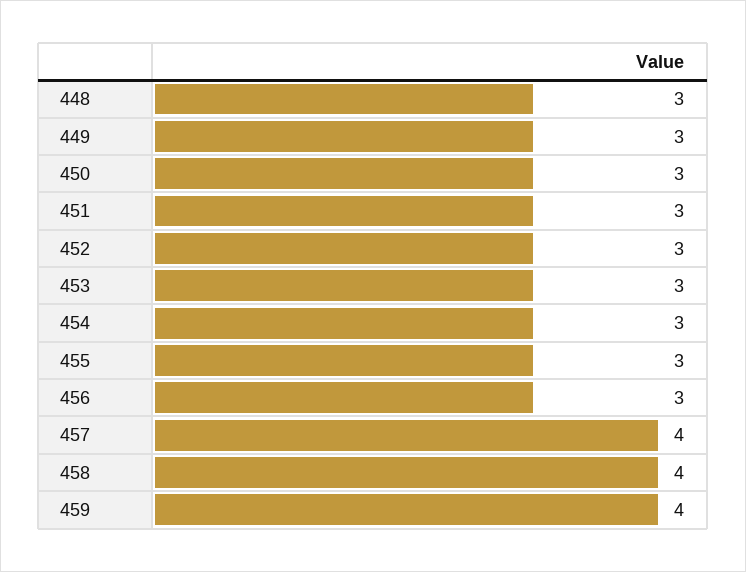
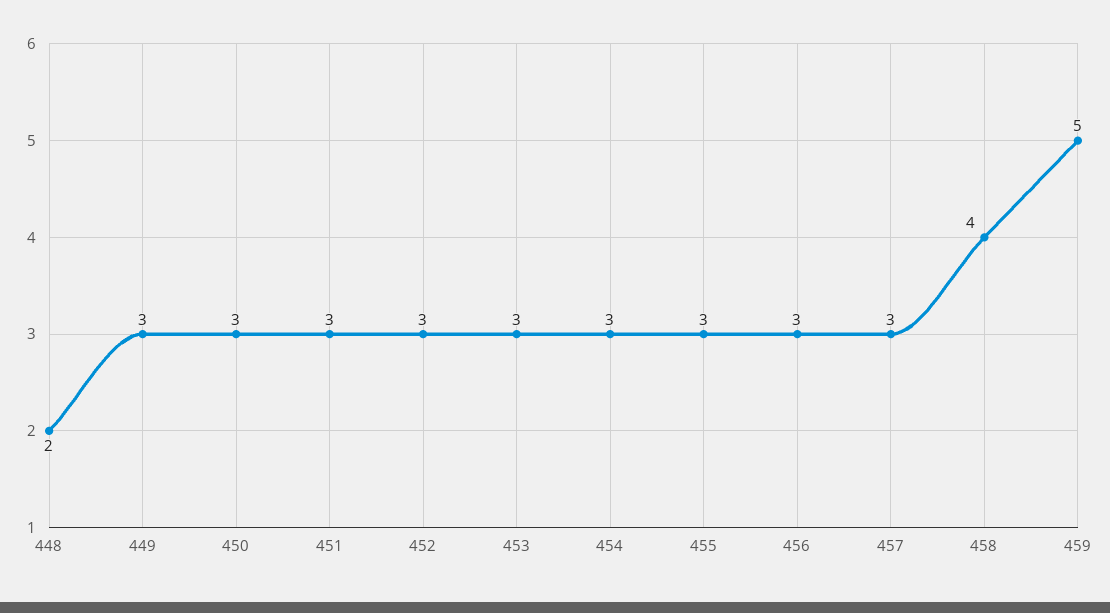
  {
-   "448": 3,
+   "448": 2,
    "449": 3,
    "450": 3,
    "451": 3,
    "452": 3,
    "453": 3,
    "454": 3,
    "455": 3,
    "456": 3,
-   "457": 4,
+   "457": 3,
    "458": 4,
-   "459": 4
+   "459": 5
  }

